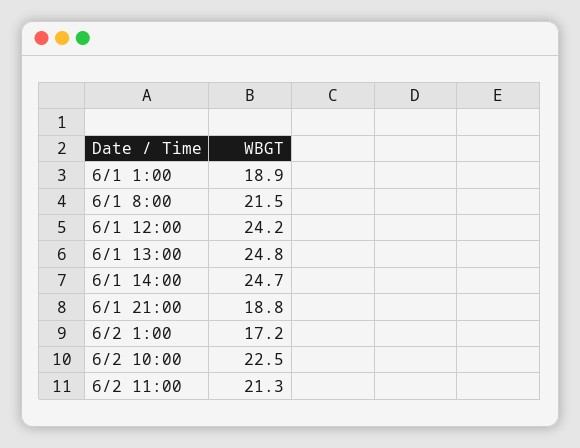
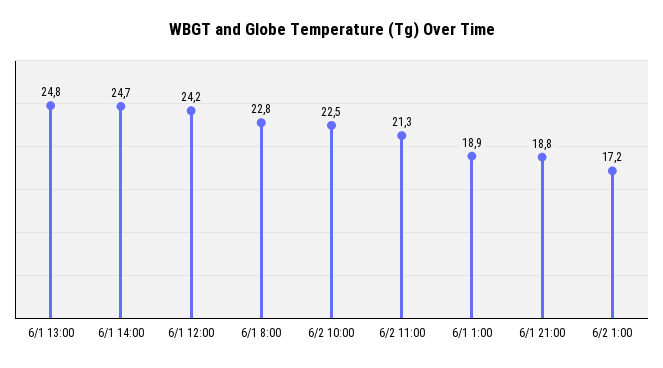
  {
    "6/1 1:00": 18.9,
-   "6/1 8:00": 21.5,
+   "6/1 8:00": 22.8,
    "6/1 12:00": 24.2,
    "6/1 13:00": 24.8,
    "6/1 14:00": 24.7,
    "6/1 21:00": 18.8,
    "6/2 1:00": 17.2,
    "6/2 10:00": 22.5,
    "6/2 11:00": 21.3
  }

